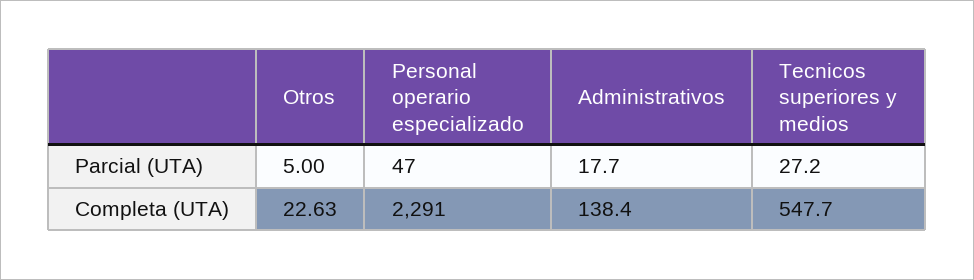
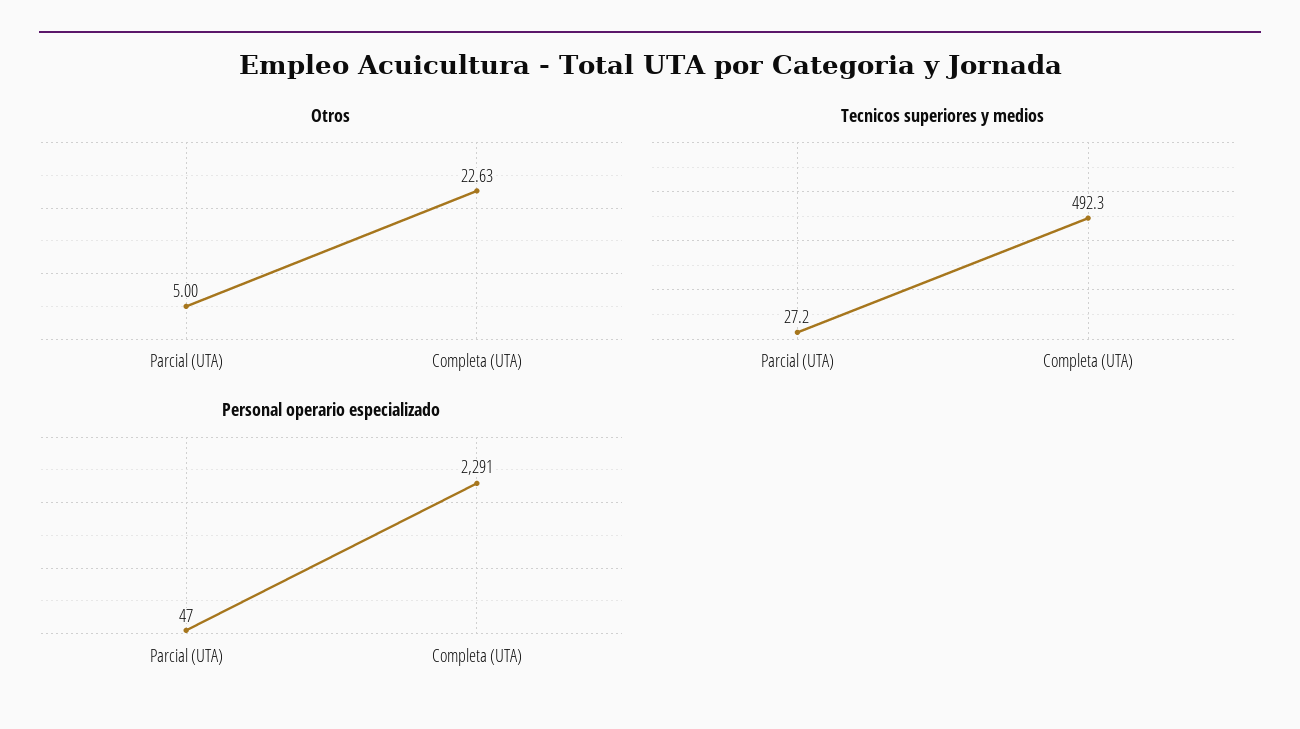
  {
    "Otros": {
      "Parcial (UTA)": 5,
      "Completa (UTA)": 22.63
    },
    "Personal operario especializado": {
      "Parcial (UTA)": 47,
      "Completa (UTA)": 2291
    },
-   "Administrativos": {
-     "Parcial (UTA)": 17.7,
-     "Completa (UTA)": 138.4
-   },
    "Tecnicos superiores y medios": {
      "Parcial (UTA)": 27.2,
-     "Completa (UTA)": 547.7
+     "Completa (UTA)": 492.3
    }
  }

